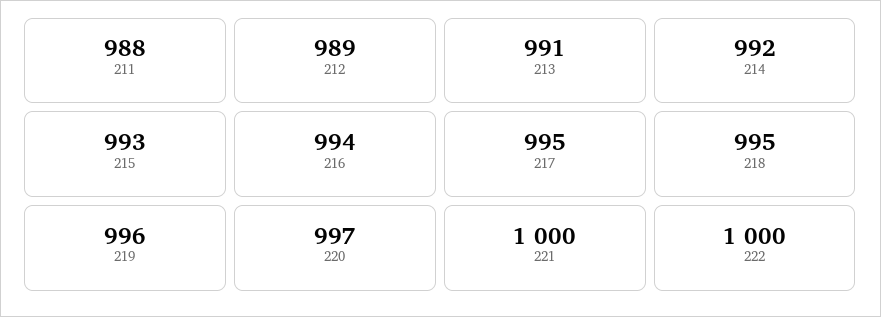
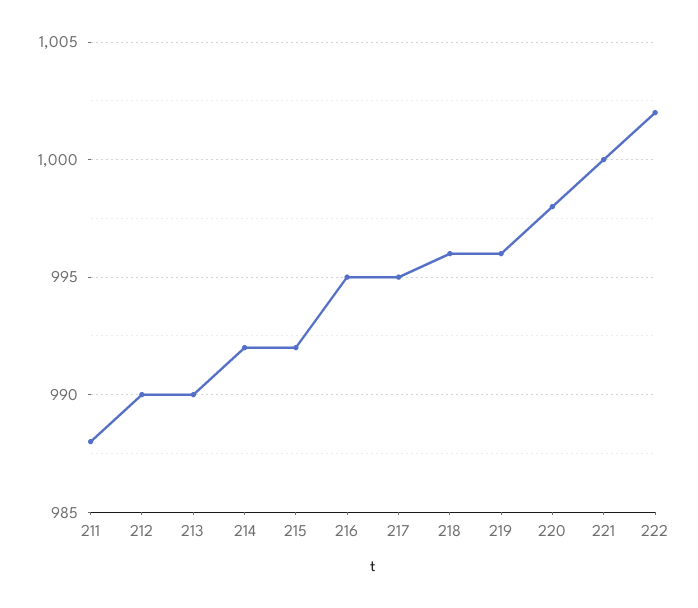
  {
    "211": 988,
-   "212": 989,
+   "212": 990,
-   "213": 991,
+   "213": 990,
    "214": 992,
-   "215": 993,
+   "215": 992,
-   "216": 994,
+   "216": 995,
    "217": 995,
-   "218": 995,
+   "218": 996,
    "219": 996,
-   "220": 997,
+   "220": 998,
    "221": 1000,
-   "222": 1000
+   "222": 1002
  }

